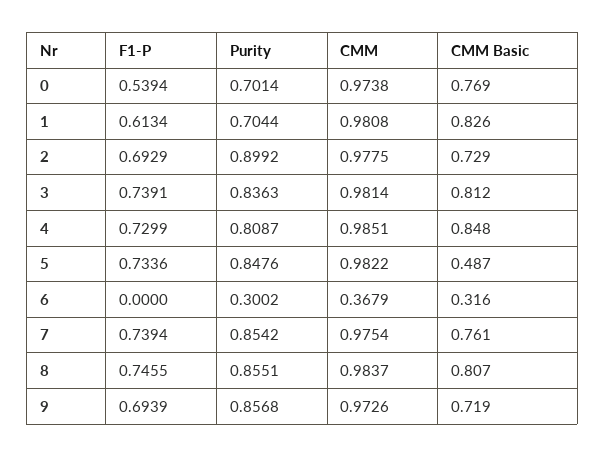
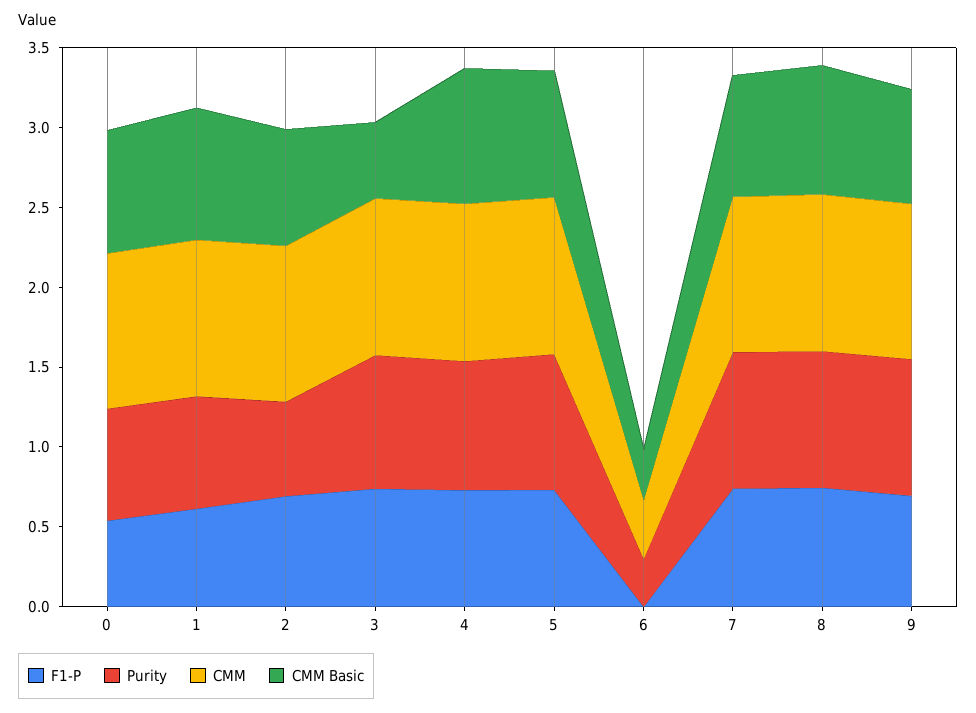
  {
    "F1-P": {
      "0": 0.5394,
      "1": 0.6134,
      "2": 0.6929,
      "3": 0.7391,
      "4": 0.7299,
      "5": 0.7336,
      "6": 0,
      "7": 0.7394,
      "8": 0.7455,
      "9": 0.6939
    },
    "Purity": {
      "0": 0.7014,
      "1": 0.7044,
-     "2": 0.8992,
+     "2": 0.6,
      "3": 0.8363,
      "4": 0.8087,
      "5": 0.8476,
      "6": 0.3002,
      "7": 0.8542,
      "8": 0.8551,
      "9": 0.8568
    },
    "CMM": {
      "0": 0.9738,
      "1": 0.9808,
      "2": 0.9775,
      "3": 0.9814,
      "4": 0.9851,
      "5": 0.9822,
      "6": 0.3679,
      "7": 0.9754,
      "8": 0.9837,
      "9": 0.9726
    },
    "CMM Basic": {
      "0": 0.769,
      "1": 0.826,
      "2": 0.729,
-     "3": 0.812,
+     "3": 0.5,
      "4": 0.848,
-     "5": 0.487,
+     "5": 0.8,
      "6": 0.316,
      "7": 0.761,
      "8": 0.807,
      "9": 0.719
    }
  }

